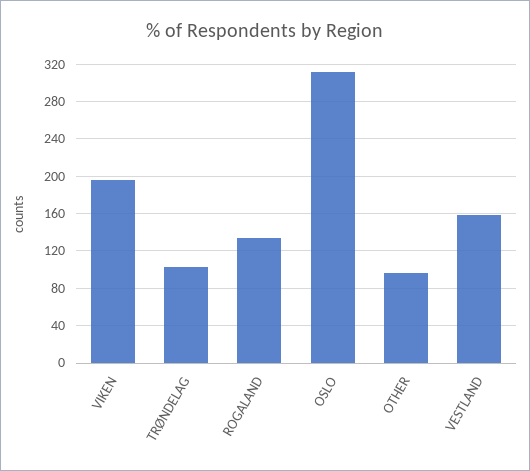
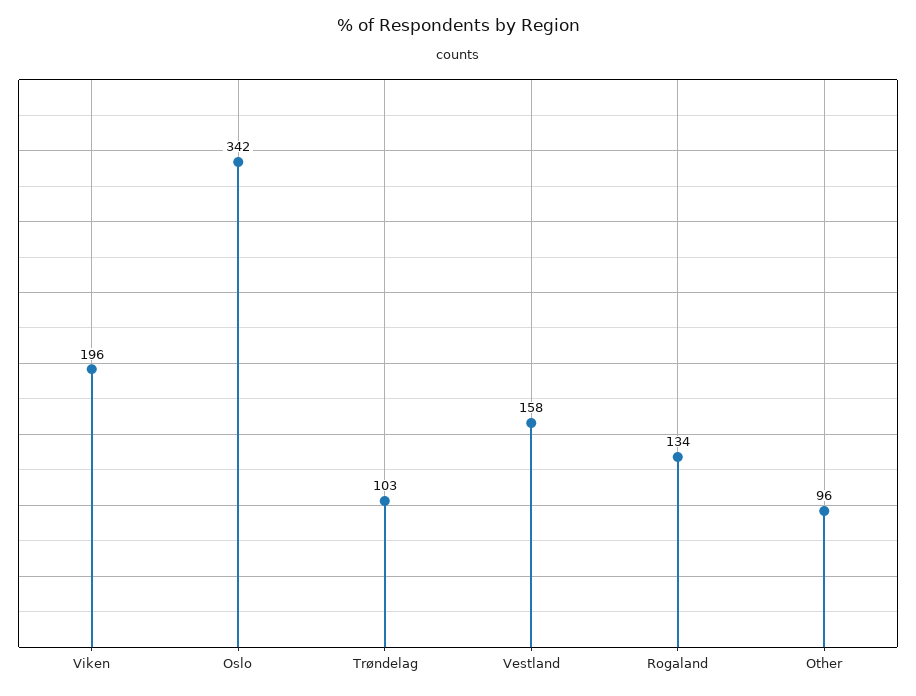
  {
    "VIKEN": 196,
    "TRØNDELAG": 103,
    "ROGALAND": 134,
-   "OSLO": 310,
+   "OSLO": 342,
    "OTHER": 96,
    "VESTLAND": 158
  }

